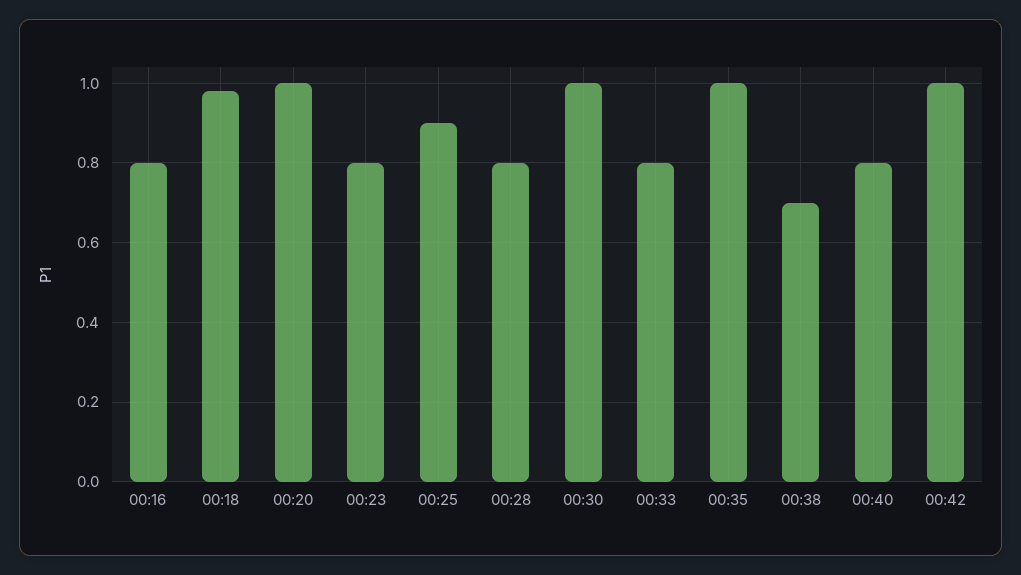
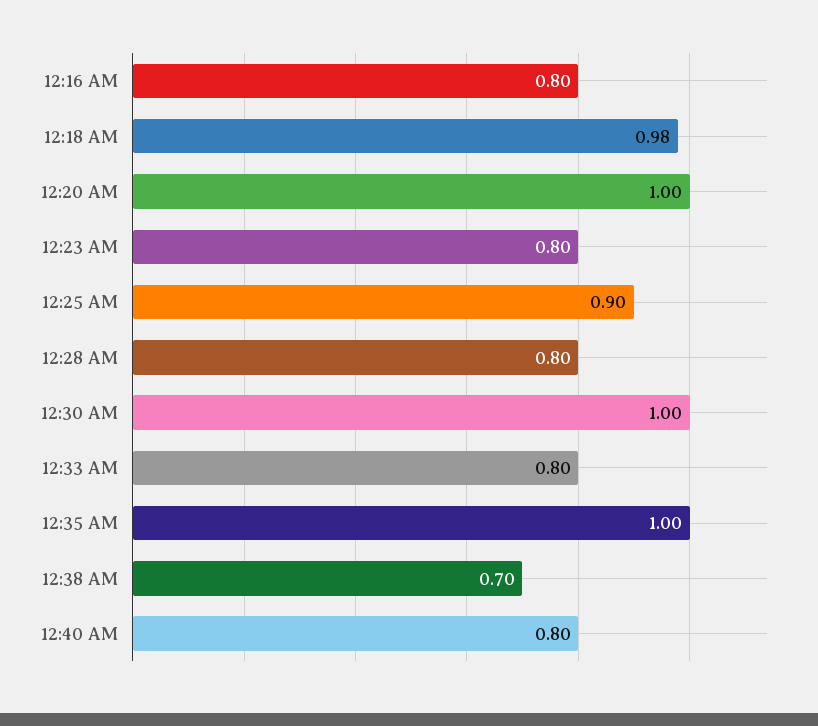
  {
    "00:16": 0.8,
    "00:18": 0.98,
    "00:20": 1,
    "00:23": 0.8,
    "00:25": 0.9,
    "00:28": 0.8,
    "00:30": 1,
    "00:33": 0.8,
    "00:35": 1,
    "00:38": 0.7,
-   "00:40": 0.8,
+   "00:40": 0.8
-   "00:42": 1
  }

